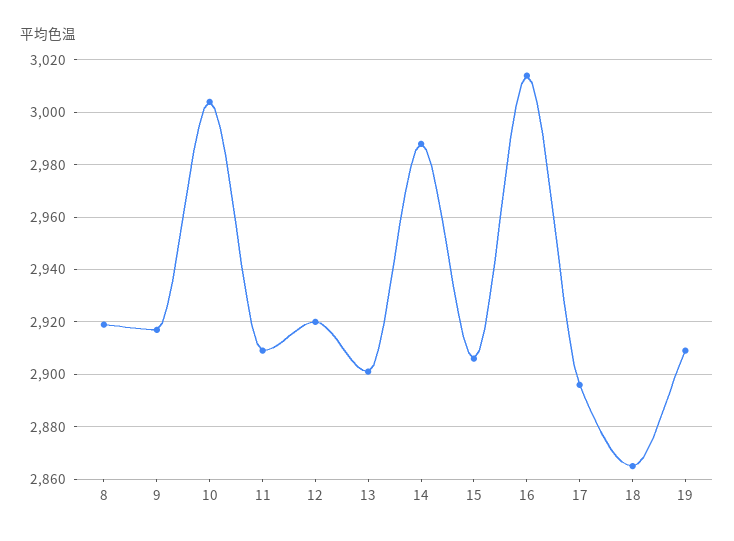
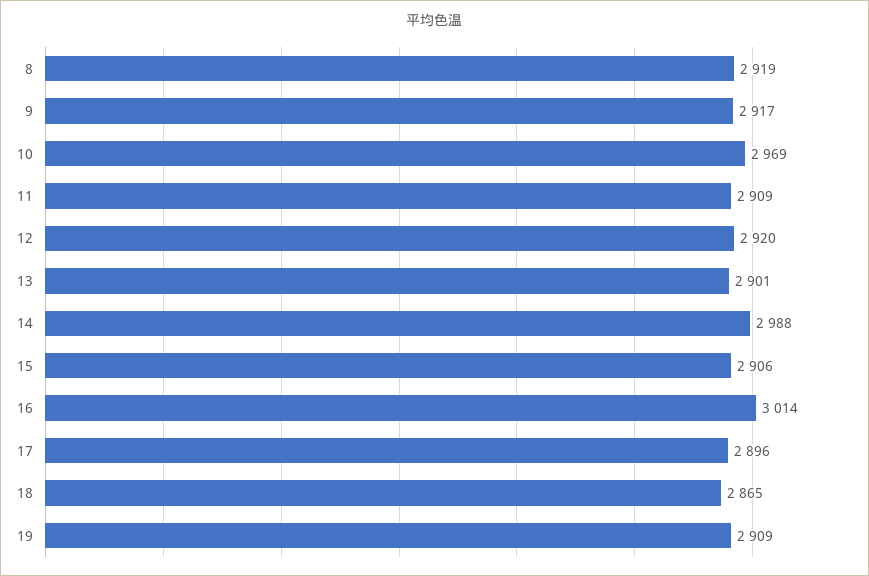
  {
    "8": 2919,
    "9": 2917,
-   "10": 3005,
+   "10": 2969,
    "11": 2909,
    "12": 2920,
    "13": 2901,
    "14": 2988,
    "15": 2906,
    "16": 3014,
    "17": 2896,
    "18": 2865,
    "19": 2909
  }

